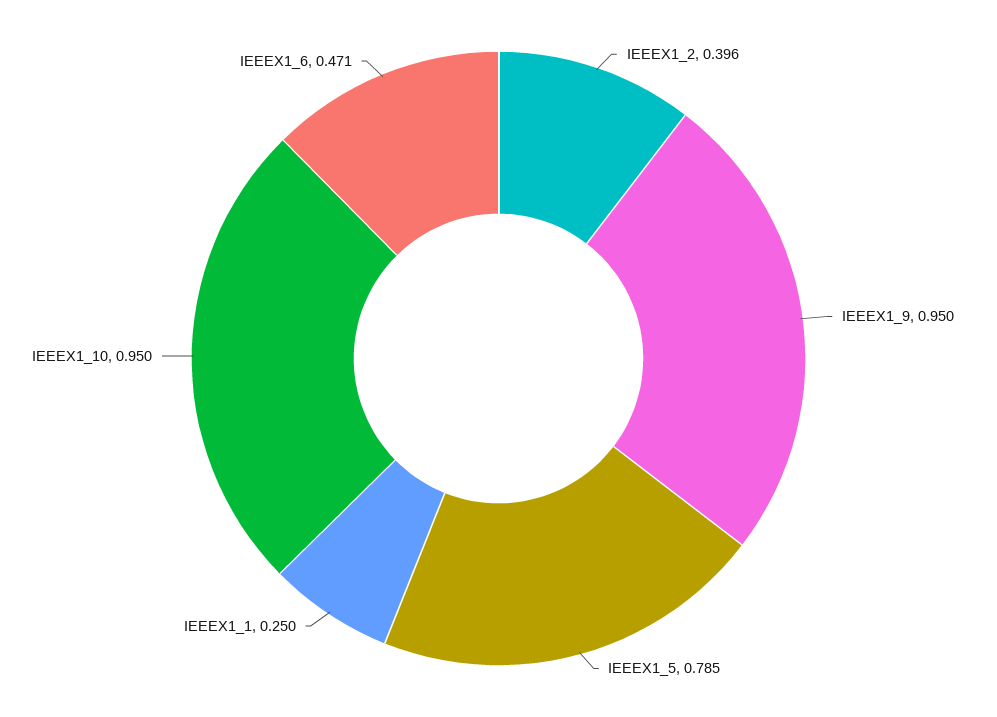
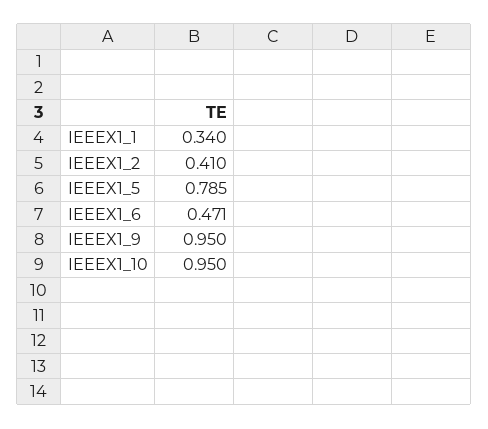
  {
-   "IEEEX1_2": 0.396,
+   "IEEEX1_2": 0.41,
    "IEEEX1_9": 0.95,
    "IEEEX1_5": 0.785,
-   "IEEEX1_1": 0.25,
+   "IEEEX1_1": 0.34,
    "IEEEX1_10": 0.95,
    "IEEEX1_6": 0.471
  }

